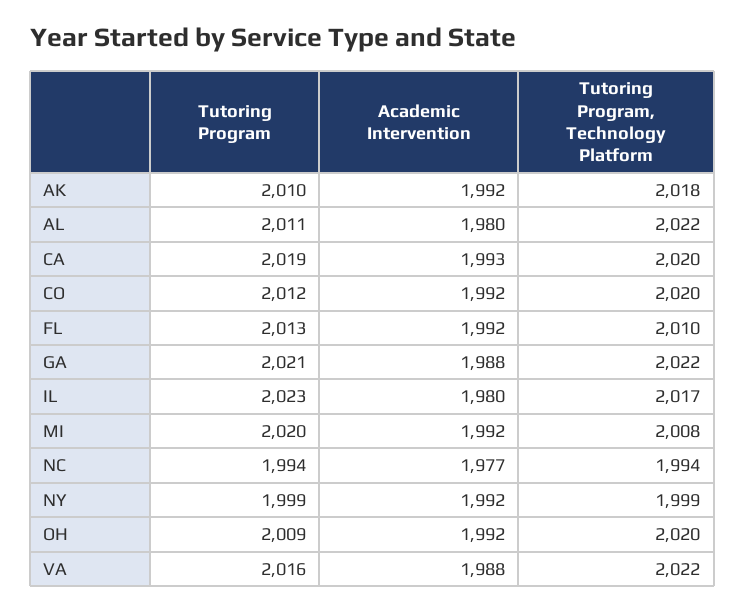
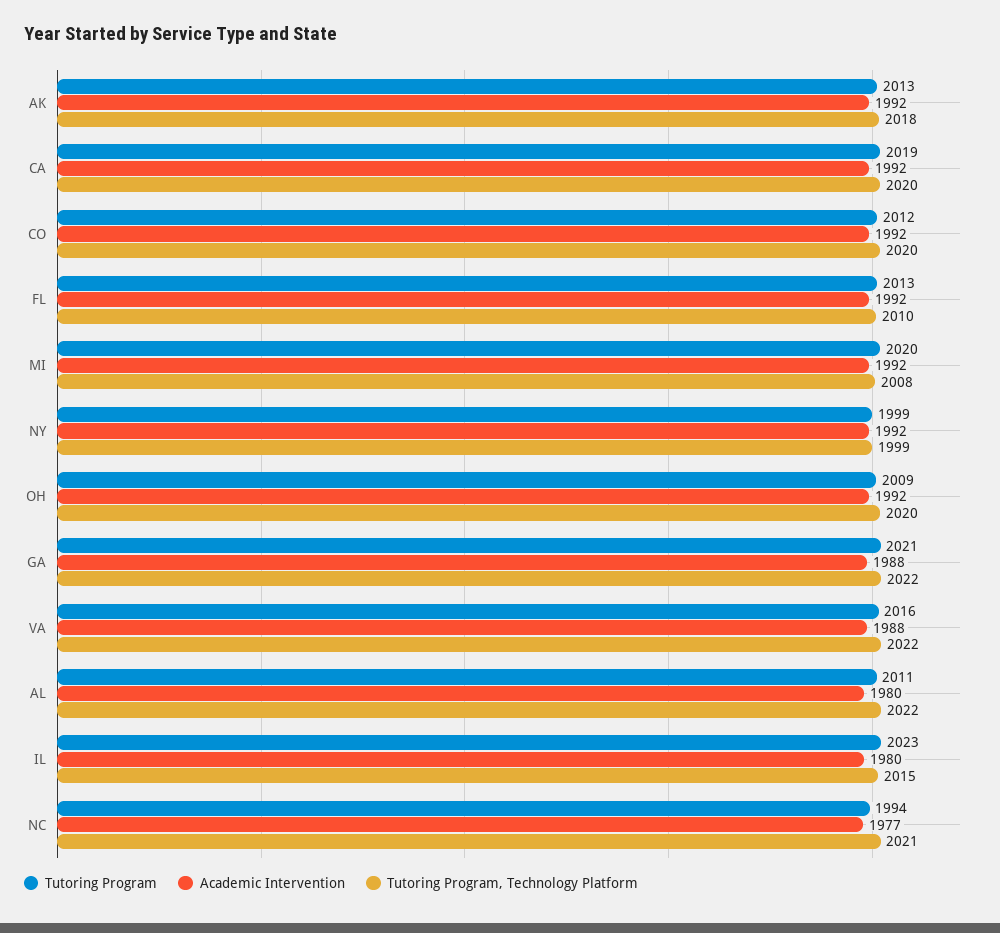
  {
    "Tutoring Program": {
-     "AK": 2010,
+     "AK": 2013,
      "AL": 2011,
      "CA": 2019,
      "CO": 2012,
      "FL": 2013,
      "GA": 2021,
      "IL": 2023,
      "MI": 2020,
      "NC": 1994,
      "NY": 1999,
      "OH": 2009,
      "VA": 2016
    },
    "Academic Intervention": {
      "AK": 1992,
      "AL": 1980,
-     "CA": 1993,
+     "CA": 1992,
      "CO": 1992,
      "FL": 1992,
      "GA": 1988,
      "IL": 1980,
      "MI": 1992,
      "NC": 1977,
      "NY": 1992,
      "OH": 1992,
      "VA": 1988
    },
    "Tutoring Program, Technology Platform": {
      "AK": 2018,
      "AL": 2022,
      "CA": 2020,
      "CO": 2020,
      "FL": 2010,
      "GA": 2022,
-     "IL": 2017,
+     "IL": 2015,
      "MI": 2008,
-     "NC": 1994,
+     "NC": 2021,
      "NY": 1999,
      "OH": 2020,
      "VA": 2022
    }
  }

